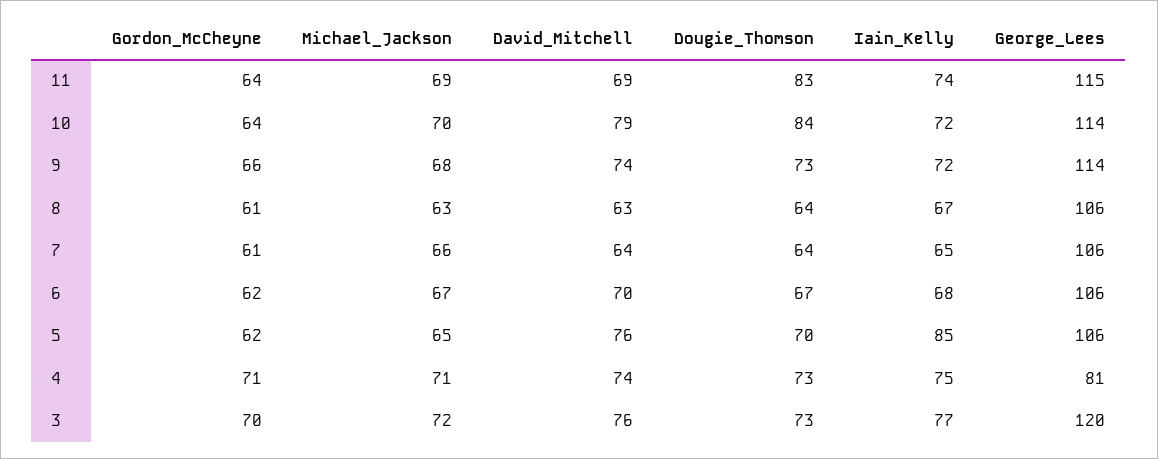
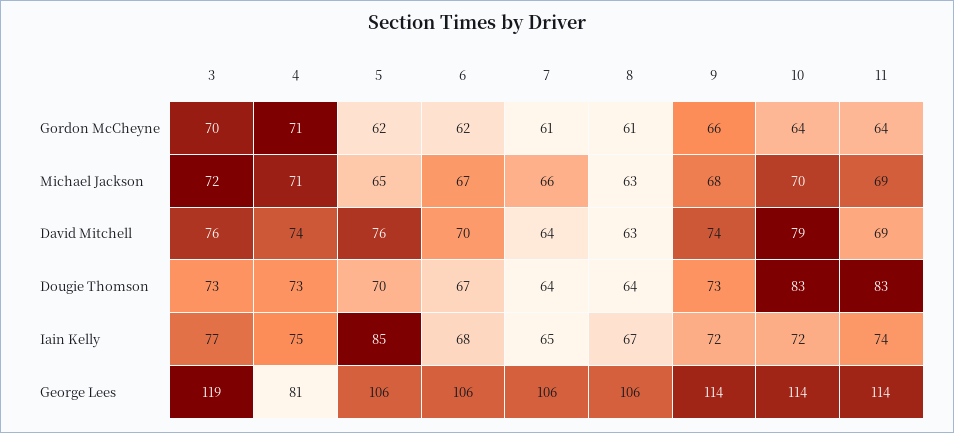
  {
    "Gordon_McCheyne": {
      "11": 64,
      "10": 64,
      "9": 66,
      "8": 61,
      "7": 61,
      "6": 62,
      "5": 62,
      "4": 71,
      "3": 70
    },
    "Michael_Jackson": {
      "11": 69,
      "10": 70,
      "9": 68,
      "8": 63,
      "7": 66,
      "6": 67,
      "5": 65,
      "4": 71,
      "3": 72
    },
    "David_Mitchell": {
      "11": 69,
      "10": 79,
      "9": 74,
      "8": 63,
      "7": 64,
      "6": 70,
      "5": 76,
      "4": 74,
      "3": 76
    },
    "Dougie_Thomson": {
      "11": 83,
-     "10": 84,
+     "10": 83,
      "9": 73,
      "8": 64,
      "7": 64,
      "6": 67,
      "5": 70,
      "4": 73,
      "3": 73
    },
    "Iain_Kelly": {
      "11": 74,
      "10": 72,
      "9": 72,
      "8": 67,
      "7": 65,
      "6": 68,
      "5": 85,
      "4": 75,
      "3": 77
    },
    "George_Lees": {
-     "11": 115,
+     "11": 114,
      "10": 114,
      "9": 114,
      "8": 106,
      "7": 106,
      "6": 106,
      "5": 106,
      "4": 81,
-     "3": 120
+     "3": 119
    }
  }

